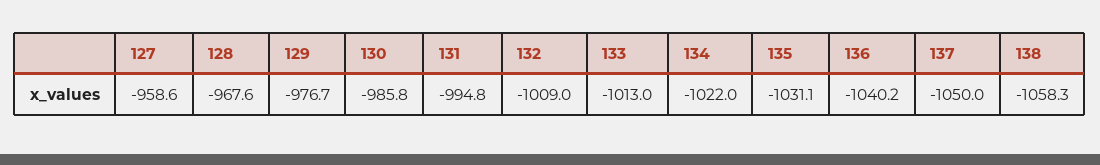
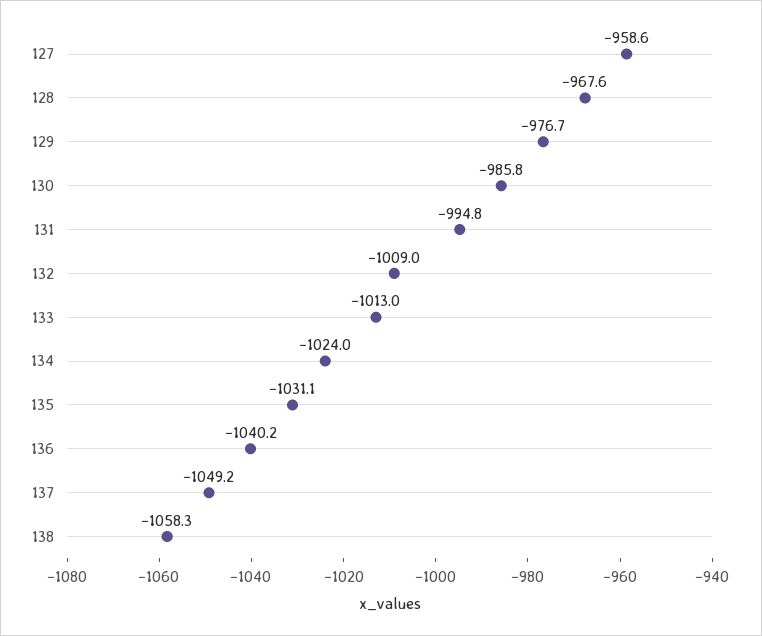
  {
    "127": -958.6,
    "128": -967.6,
    "129": -976.7,
    "130": -985.8,
    "131": -994.8,
    "132": -1009,
    "133": -1013,
-   "134": -1022,
+   "134": -1024,
    "135": -1031.1,
    "136": -1040.2,
-   "137": -1050,
+   "137": -1049.2,
    "138": -1058.3
  }

